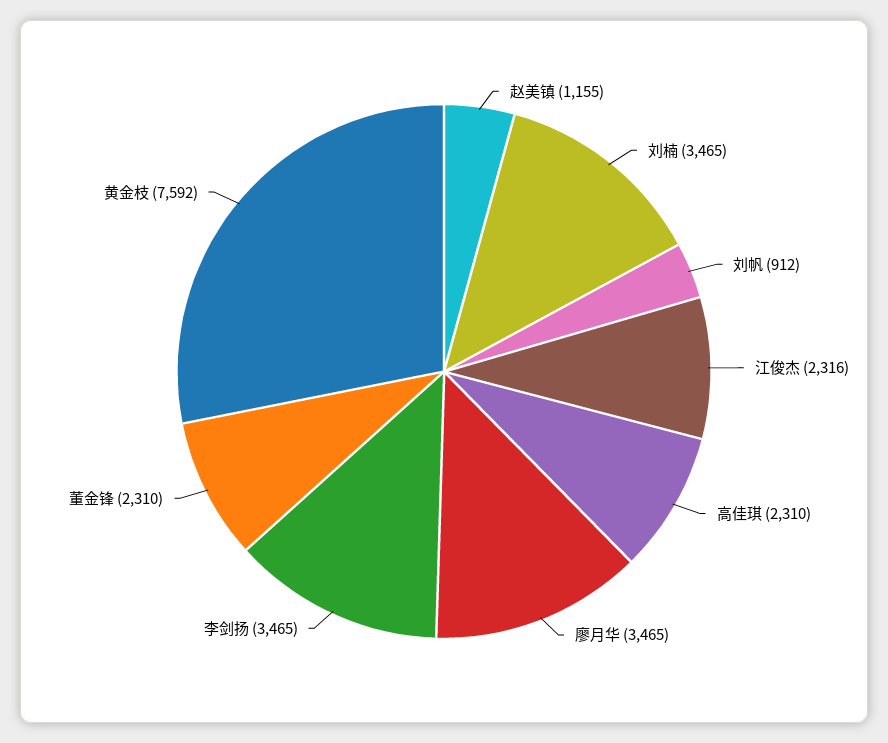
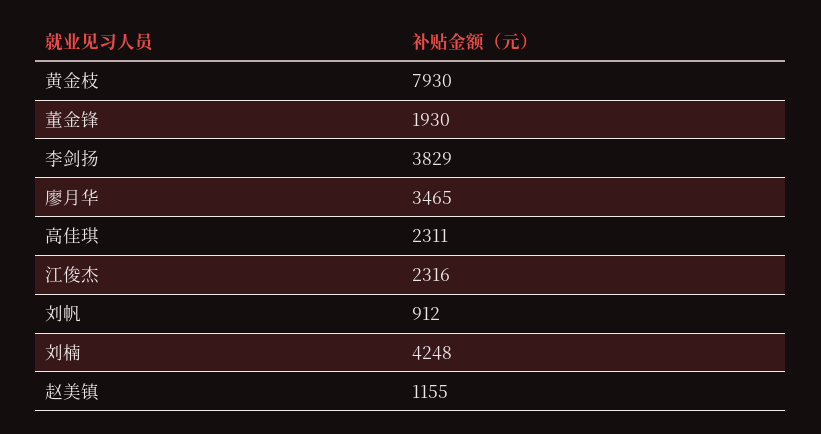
  {
    "赵美镇": 1155,
-   "刘楠": 3465,
+   "刘楠": 4248,
    "刘帆": 912,
    "江俊杰": 2316,
-   "高佳琪": 2310,
+   "高佳琪": 2311,
    "廖月华": 3465,
-   "李剑扬": 3465,
+   "李剑扬": 3829,
-   "董金锋": 2310,
+   "董金锋": 1930,
-   "黄金枝": 7592
+   "黄金枝": 7930
  }

